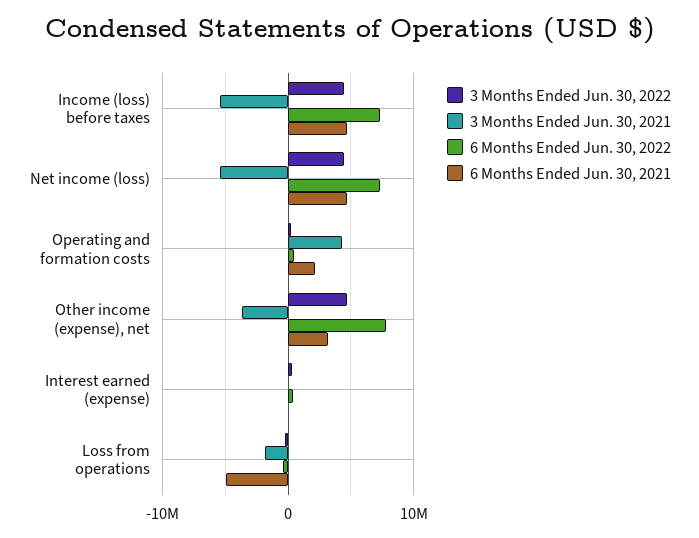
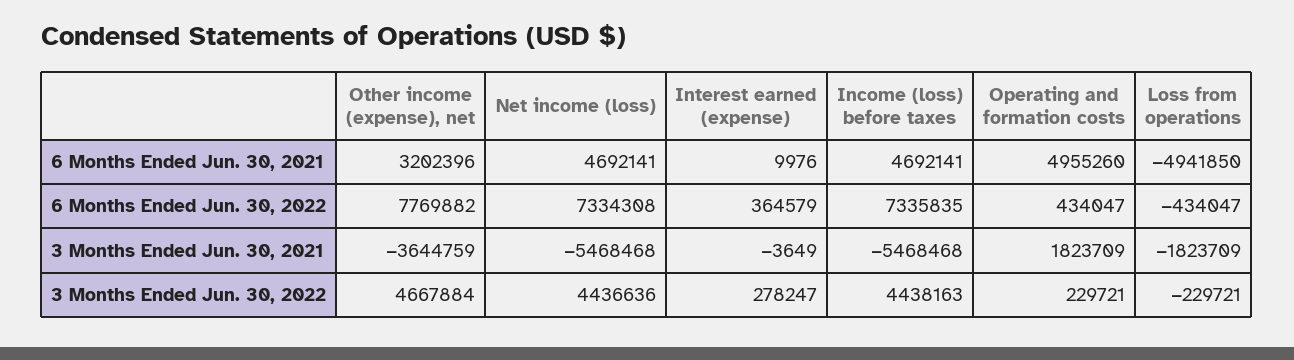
  {
    "3 Months Ended Jun. 30, 2022": {
      "Income (loss) before taxes": 4438163,
      "Net income (loss)": 4436636,
      "Operating and formation costs": 229721,
      "Other income (expense), net": 4667884,
      "Interest earned (expense)": 278247,
      "Loss from operations": -229721
    },
    "3 Months Ended Jun. 30, 2021": {
      "Income (loss) before taxes": -5468468,
      "Net income (loss)": -5468468,
-     "Operating and formation costs": 4000000,
+     "Operating and formation costs": 1823709,
      "Other income (expense), net": -3644759,
      "Interest earned (expense)": -3649,
      "Loss from operations": -1823709
    },
    "6 Months Ended Jun. 30, 2022": {
      "Income (loss) before taxes": 7335835,
      "Net income (loss)": 7334308,
      "Operating and formation costs": 434047,
      "Other income (expense), net": 7769882,
      "Interest earned (expense)": 364579,
      "Loss from operations": -434047
    },
    "6 Months Ended Jun. 30, 2021": {
      "Income (loss) before taxes": 4692141,
      "Net income (loss)": 4692141,
-     "Operating and formation costs": 2000000,
+     "Operating and formation costs": 4955260,
      "Other income (expense), net": 3202396,
      "Interest earned (expense)": 9976,
      "Loss from operations": -4941850
    }
  }

